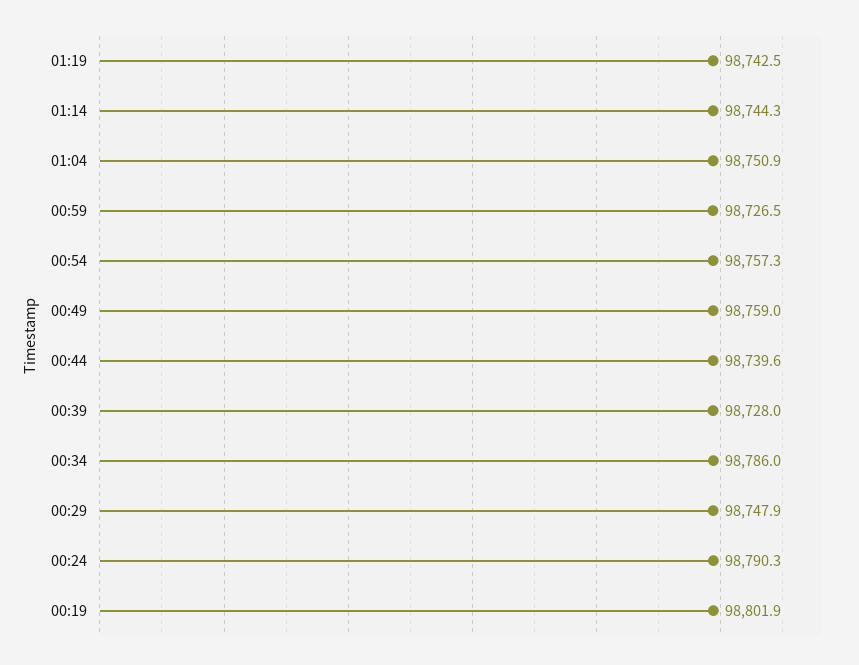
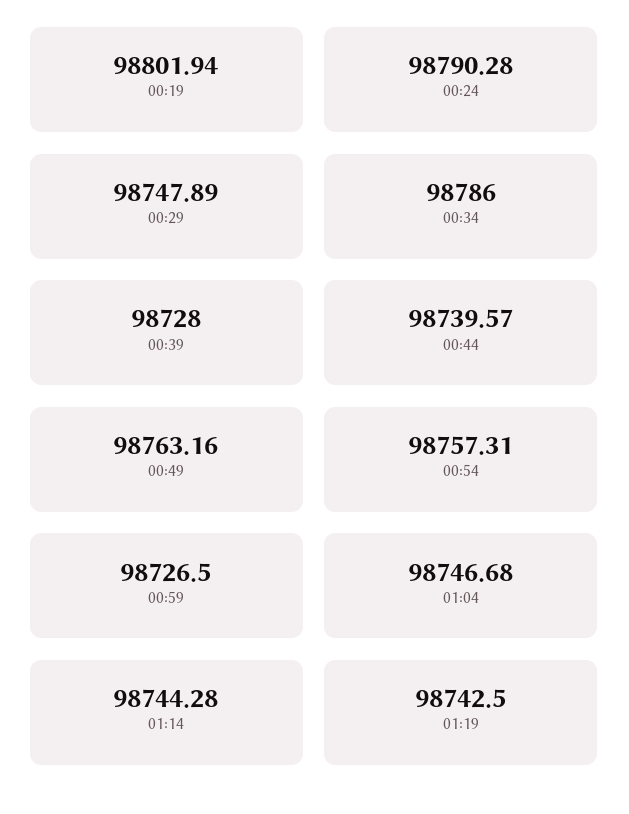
  {
    "01:19": 98742.5,
    "01:14": 98744.28,
-   "01:04": 98750.9,
+   "01:04": 98746.68,
    "00:59": 98726.5,
    "00:54": 98757.31,
-   "00:49": 98759,
+   "00:49": 98763.16,
    "00:44": 98739.57,
    "00:39": 98728,
    "00:34": 98786,
    "00:29": 98747.89,
    "00:24": 98790.28,
    "00:19": 98801.94
  }

